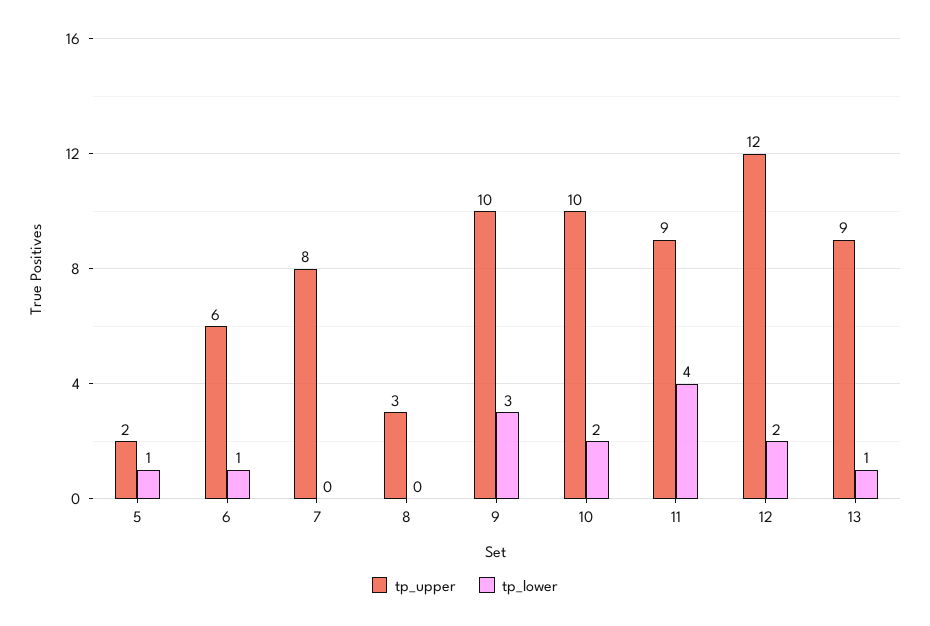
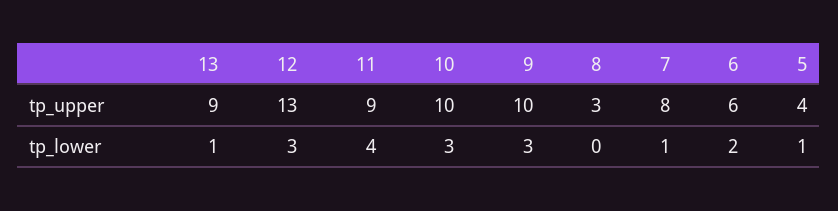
  {
    "tp_upper": {
-     "5": 2,
+     "5": 4,
      "6": 6,
      "7": 8,
      "8": 3,
      "9": 10,
      "10": 10,
      "11": 9,
-     "12": 12,
+     "12": 13,
      "13": 9
    },
    "tp_lower": {
      "5": 1,
-     "6": 1,
+     "6": 2,
-     "7": 0,
+     "7": 1,
      "8": 0,
      "9": 3,
-     "10": 2,
+     "10": 3,
      "11": 4,
-     "12": 2,
+     "12": 3,
      "13": 1
    }
  }

